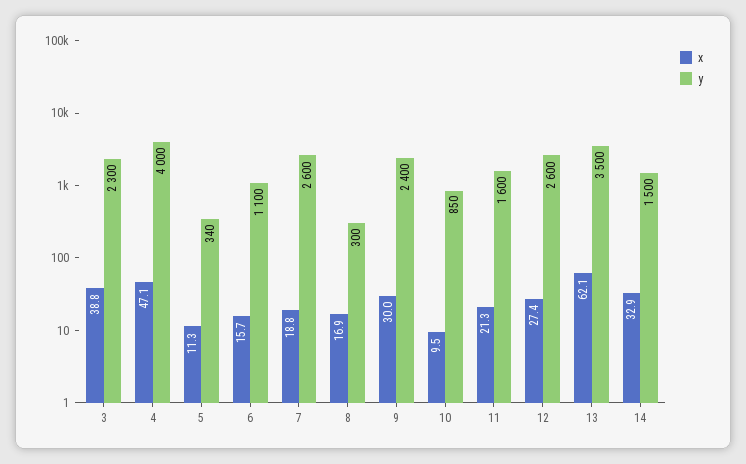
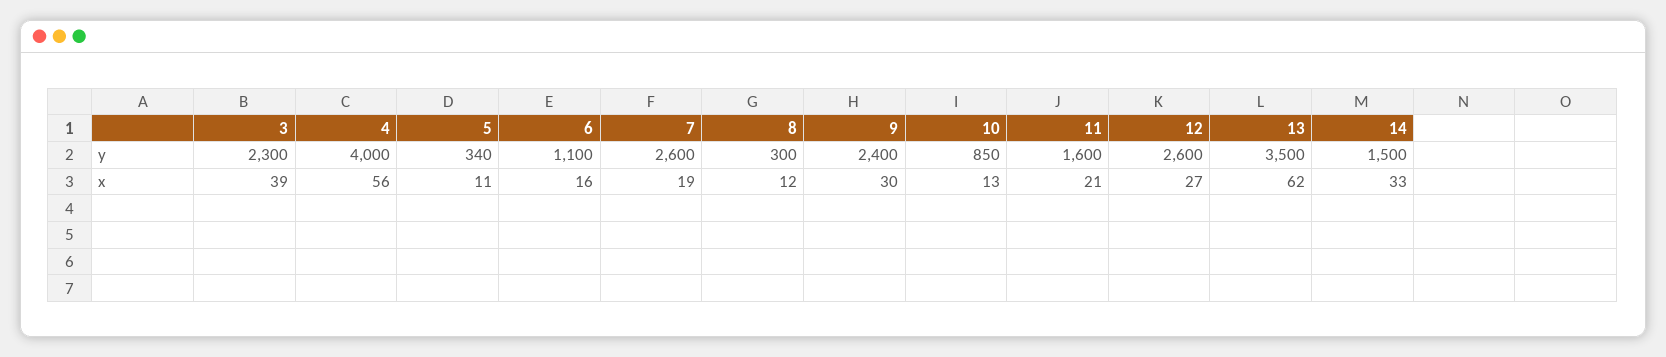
  {
    "x": {
      "3": 38.8,
-     "4": 47.1,
+     "4": 56,
      "5": 11.3,
      "6": 15.7,
      "7": 18.8,
-     "8": 16.9,
+     "8": 12,
      "9": 30,
-     "10": 9.5,
+     "10": 13,
      "11": 21.3,
      "12": 27.4,
      "13": 62.1,
      "14": 32.9
    },
    "y": {
      "3": 2300,
      "4": 4000,
      "5": 340,
      "6": 1100,
      "7": 2600,
      "8": 300,
      "9": 2400,
      "10": 850,
      "11": 1600,
      "12": 2600,
      "13": 3500,
      "14": 1500
    }
  }

